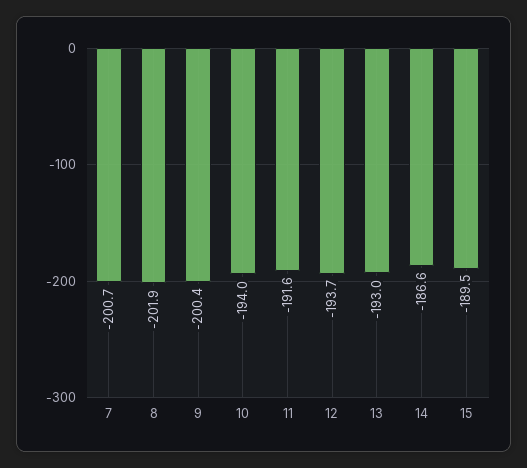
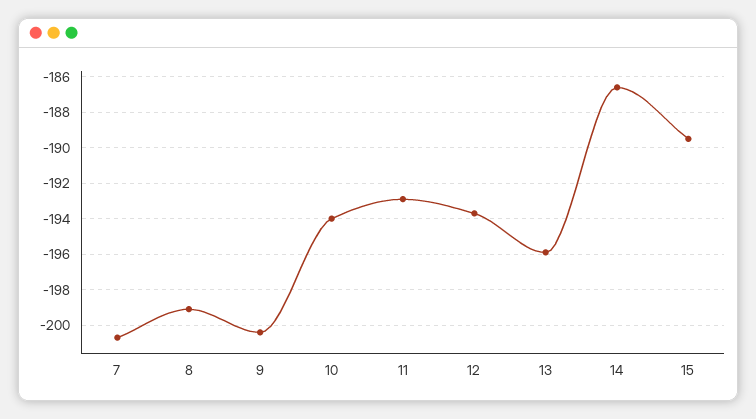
  {
    "7": -200.7,
-   "8": -201.9,
+   "8": -199,
    "9": -200.4,
    "10": -194,
-   "11": -191.6,
+   "11": -193,
    "12": -193.7,
-   "13": -193,
+   "13": -196,
    "14": -186.6,
    "15": -189.5
  }

